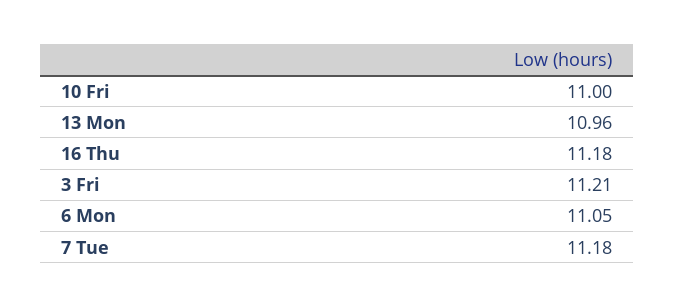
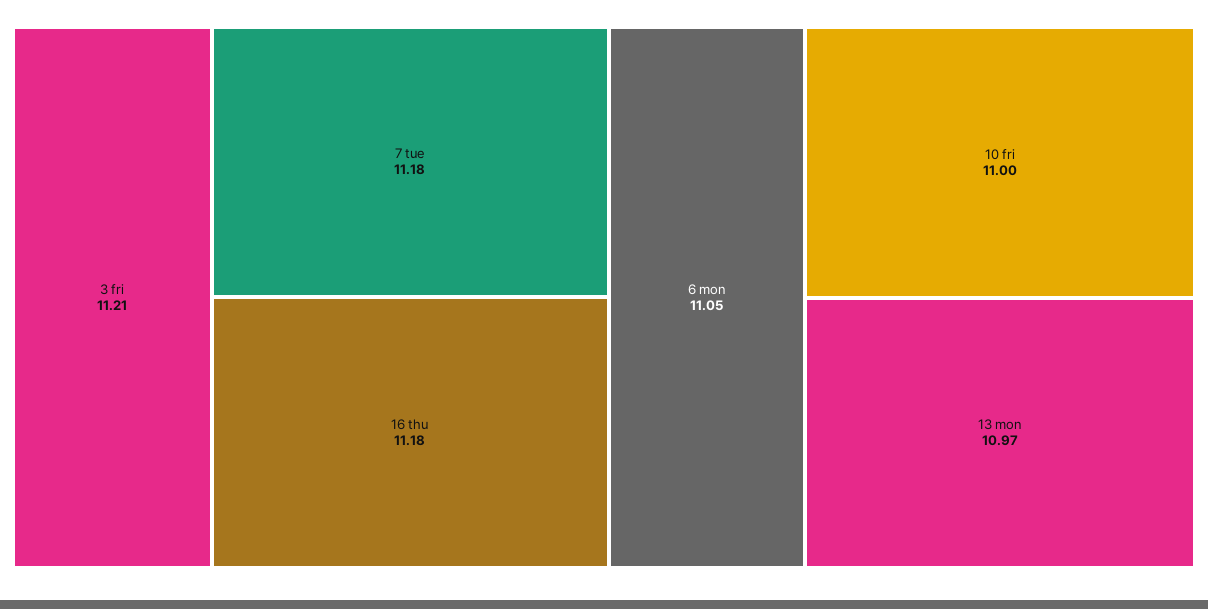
  {
    "10 Fri": 11,
-   "13 Mon": 10.96,
+   "13 Mon": 10.97,
    "16 Thu": 11.18,
    "3 Fri": 11.21,
    "6 Mon": 11.05,
    "7 Tue": 11.18
  }

